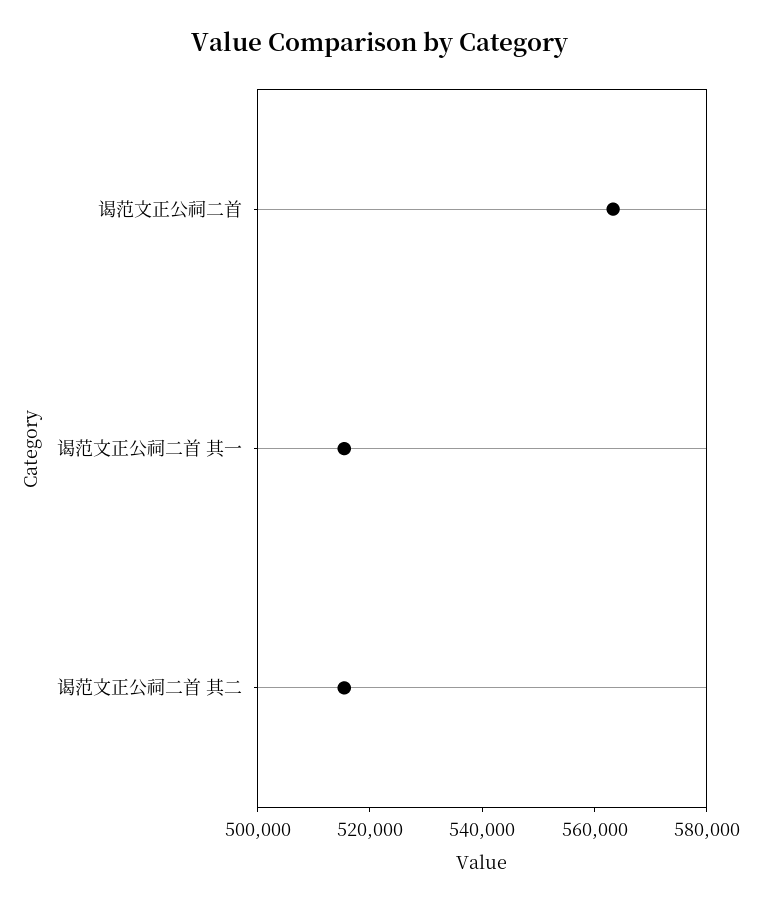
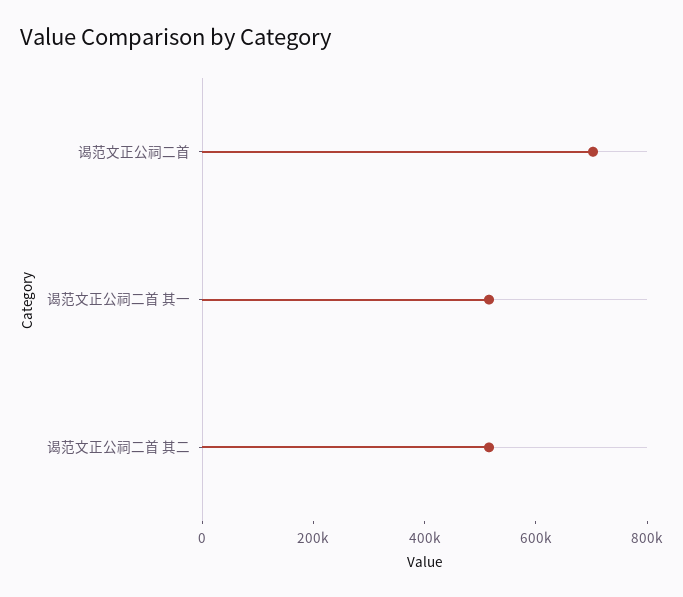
  {
-   "谒范文正公祠二首": 565000,
+   "谒范文正公祠二首": 700000,
    "谒范文正公祠二首 其一": 515000,
    "谒范文正公祠二首 其二": 515000
  }

